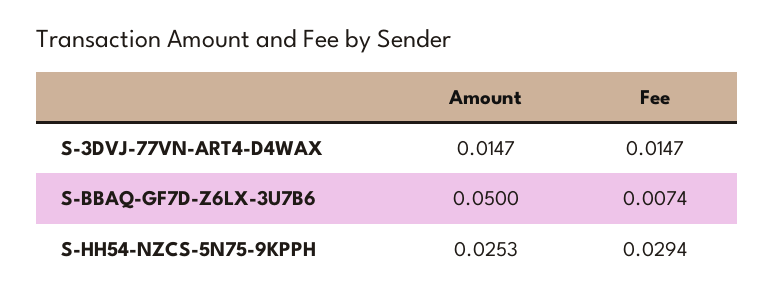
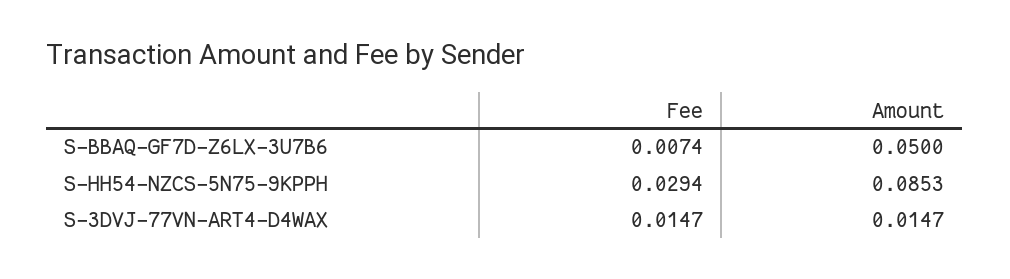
  {
    "Amount": {
      "S-3DVJ-77VN-ART4-D4WAX": 0.0147,
      "S-BBAQ-GF7D-Z6LX-3U7B6": 0.05,
-     "S-HH54-NZCS-5N75-9KPPH": 0.0253
+     "S-HH54-NZCS-5N75-9KPPH": 0.0853
    },
    "Fee": {
      "S-3DVJ-77VN-ART4-D4WAX": 0.0147,
      "S-BBAQ-GF7D-Z6LX-3U7B6": 0.0074,
      "S-HH54-NZCS-5N75-9KPPH": 0.0294
    }
  }

